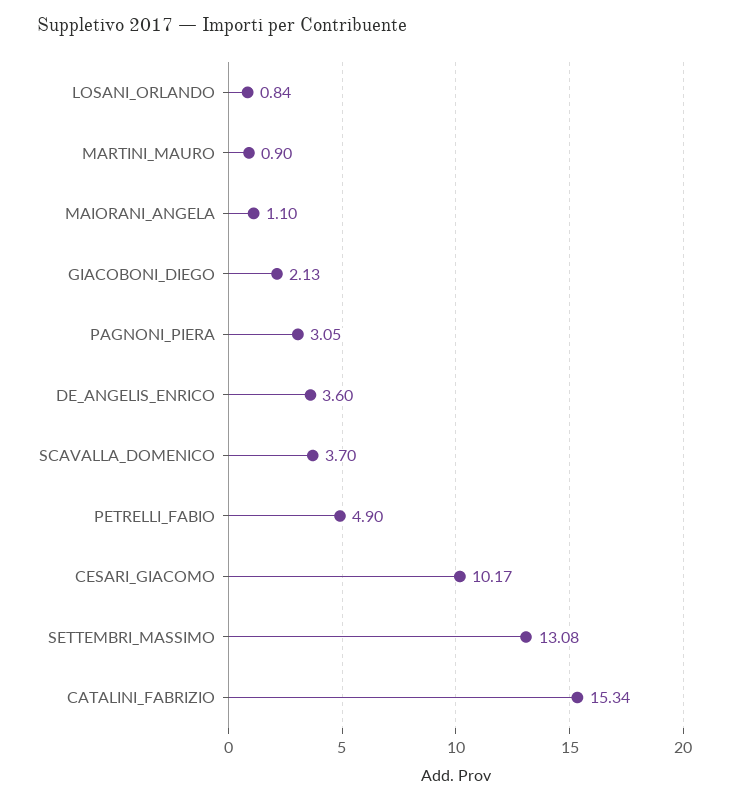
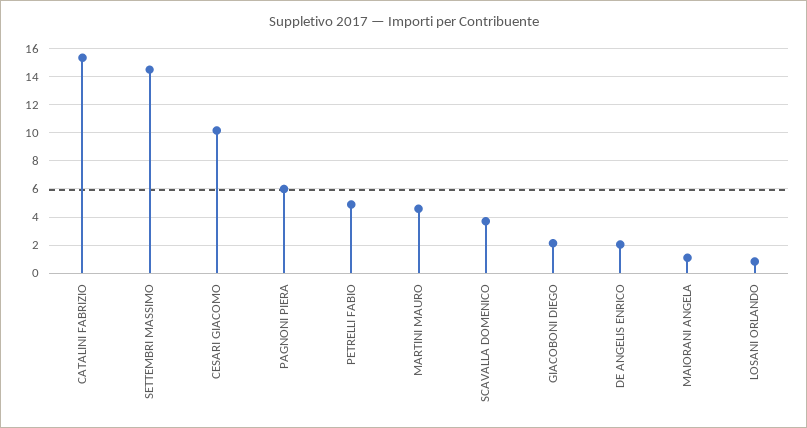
  {
    "LOSANI_ORLANDO": 0.84,
-   "MARTINI_MAURO": 0.9,
+   "MARTINI_MAURO": 4.5,
    "MAIORANI_ANGELA": 1.1,
    "GIACOBONI_DIEGO": 2.13,
-   "PAGNONI_PIERA": 3.05,
+   "PAGNONI_PIERA": 6,
-   "DE_ANGELIS_ENRICO": 3.6,
+   "DE_ANGELIS_ENRICO": 2,
    "SCAVALLA_DOMENICO": 3.7,
    "PETRELLI_FABIO": 4.9,
    "CESARI_GIACOMO": 10.17,
-   "SETTEMBRI_MASSIMO": 13.08,
+   "SETTEMBRI_MASSIMO": 14.5,
    "CATALINI_FABRIZIO": 15.34
  }

